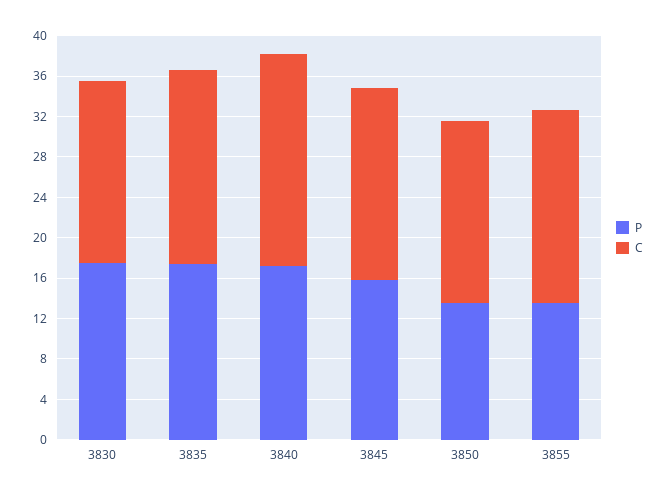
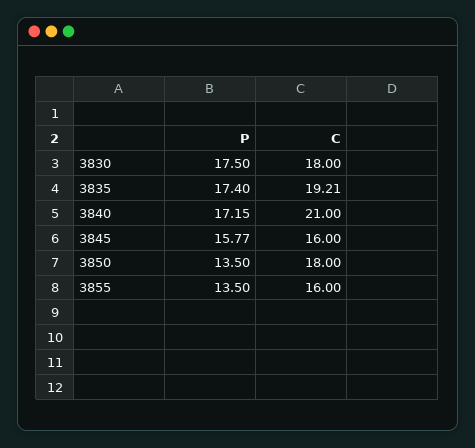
  {
    "P": {
      "3830": 17.5,
      "3835": 17.4,
      "3840": 17.15,
      "3845": 15.77,
      "3850": 13.5,
      "3855": 13.5
    },
    "C": {
      "3830": 18,
      "3835": 19.21,
      "3840": 21,
-     "3845": 19,
+     "3845": 16,
      "3850": 18,
-     "3855": 19
+     "3855": 16
    }
  }

